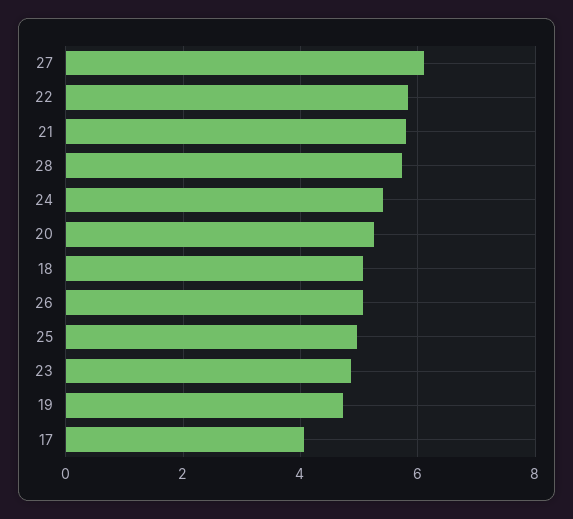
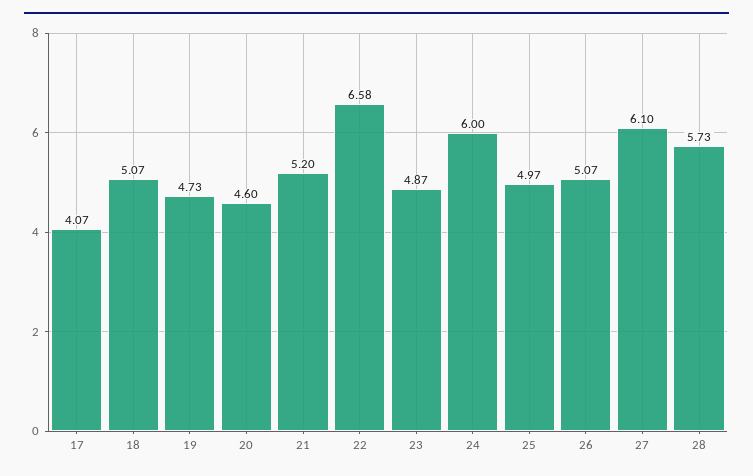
  {
    "27": 6.1,
-   "22": 5.8,
+   "22": 6.58,
-   "21": 5.8,
+   "21": 5.2,
    "28": 5.73,
-   "24": 5.4,
+   "24": 6,
-   "20": 5.2,
+   "20": 4.6,
    "18": 5.07,
    "26": 5.07,
    "25": 4.97,
    "23": 4.87,
    "19": 4.73,
    "17": 4.07
  }

